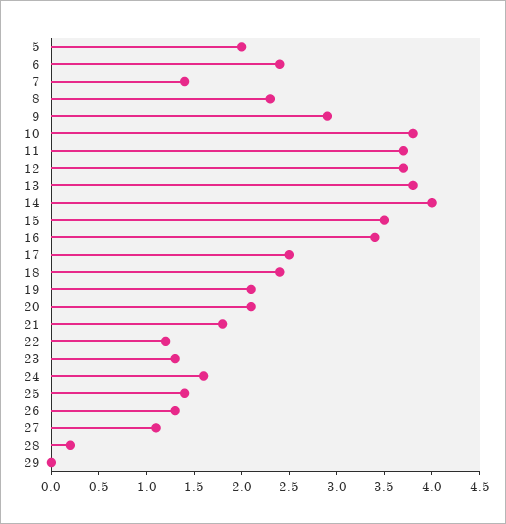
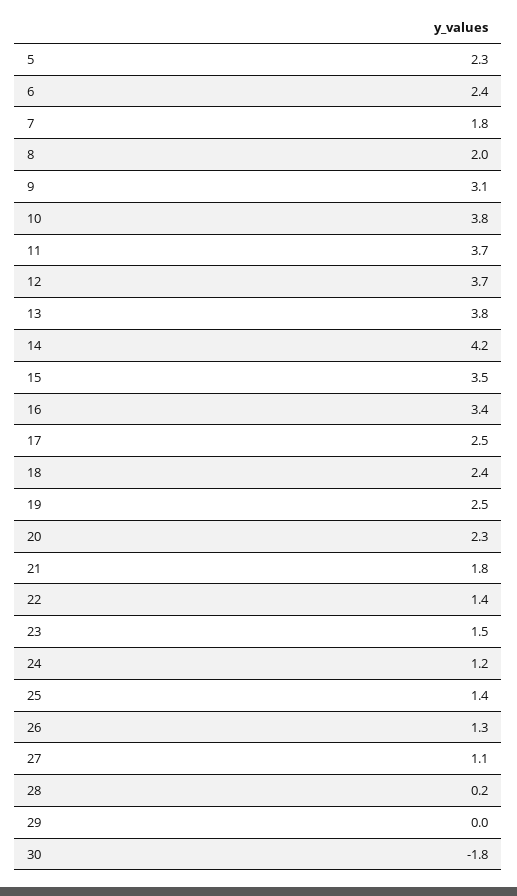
  {
-   "5": 2,
+   "5": 2.3,
    "6": 2.4,
-   "7": 1.4,
+   "7": 1.8,
-   "8": 2.3,
+   "8": 2,
-   "9": 2.9,
+   "9": 3.1,
    "10": 3.8,
    "11": 3.7,
    "12": 3.7,
    "13": 3.8,
-   "14": 4,
+   "14": 4.2,
    "15": 3.5,
    "16": 3.4,
    "17": 2.5,
    "18": 2.4,
-   "19": 2.1,
+   "19": 2.5,
-   "20": 2.1,
+   "20": 2.3,
    "21": 1.8,
-   "22": 1.2,
+   "22": 1.4,
-   "23": 1.3,
+   "23": 1.5,
-   "24": 1.6,
+   "24": 1.2,
    "25": 1.4,
    "26": 1.3,
    "27": 1.1,
    "28": 0.2,
-   "29": 0
+   "29": 0,
+   "30": -1.8
  }

